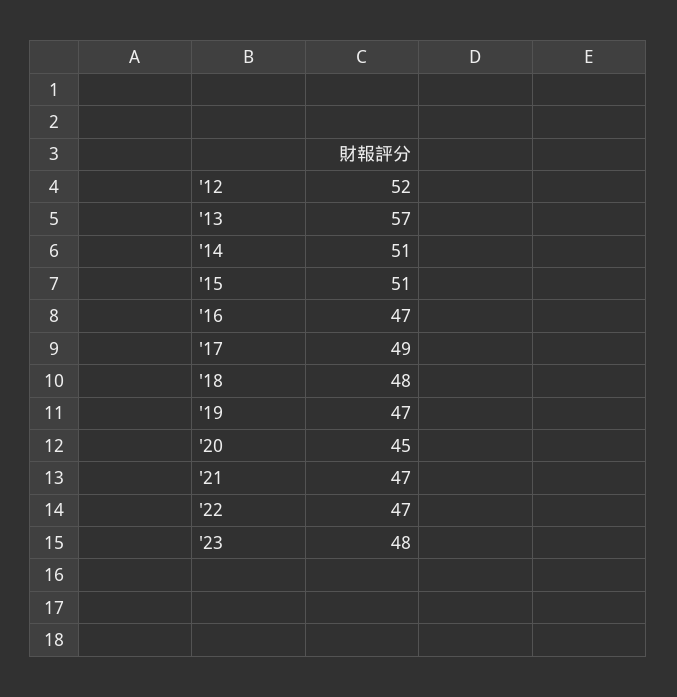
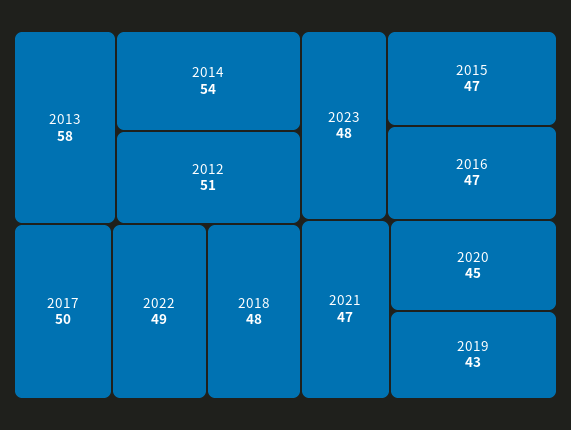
  {
-   "'12": 52,
+   "'12": 51,
-   "'13": 57,
+   "'13": 58,
-   "'14": 51,
+   "'14": 54,
-   "'15": 51,
+   "'15": 47,
    "'16": 47,
-   "'17": 49,
+   "'17": 50,
    "'18": 48,
-   "'19": 47,
+   "'19": 43,
    "'20": 45,
    "'21": 47,
-   "'22": 47,
+   "'22": 49,
    "'23": 48
  }

